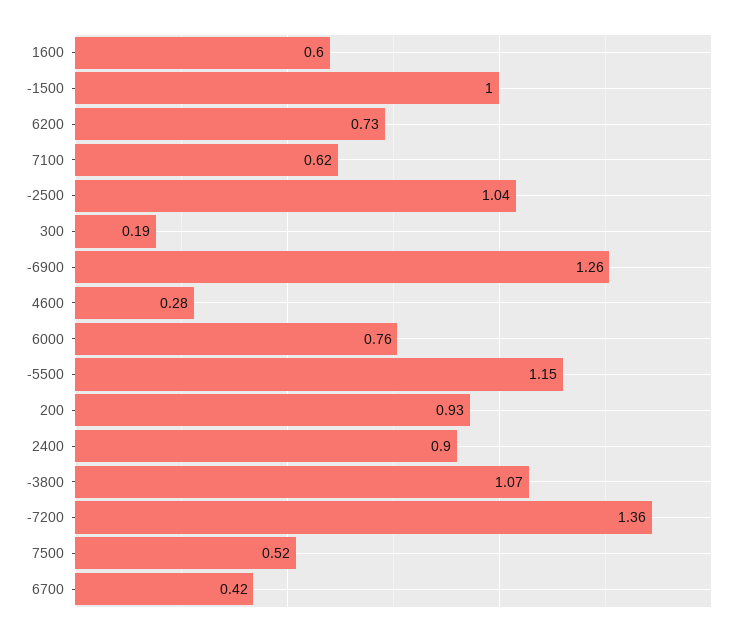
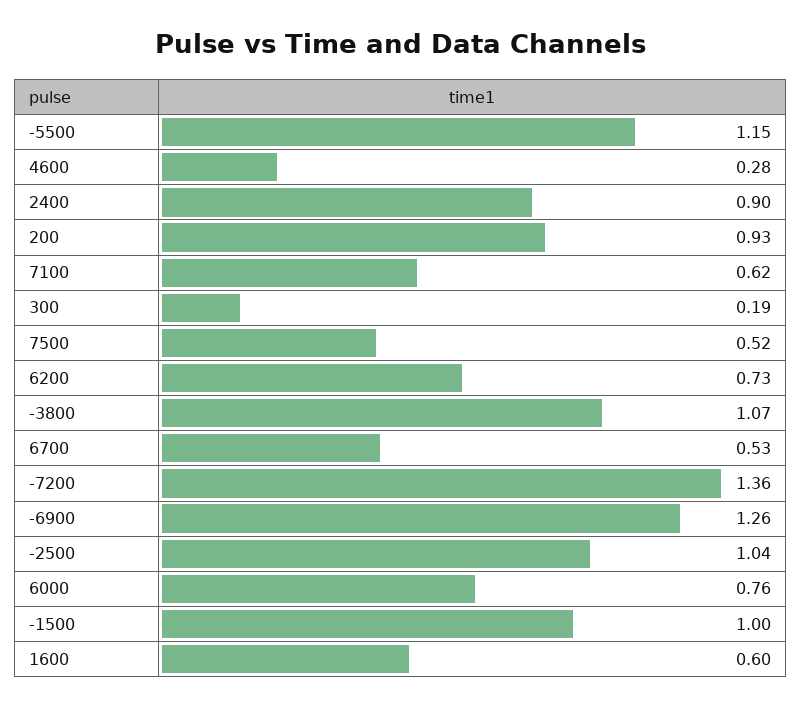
  {
    "1600": 0.6,
    "-1500": 1,
    "6200": 0.73,
    "7100": 0.62,
    "-2500": 1.04,
    "300": 0.19,
    "-6900": 1.26,
    "4600": 0.28,
    "6000": 0.76,
    "-5500": 1.15,
    "200": 0.93,
    "2400": 0.9,
    "-3800": 1.07,
    "-7200": 1.36,
    "7500": 0.52,
-   "6700": 0.42
+   "6700": 0.53
  }

